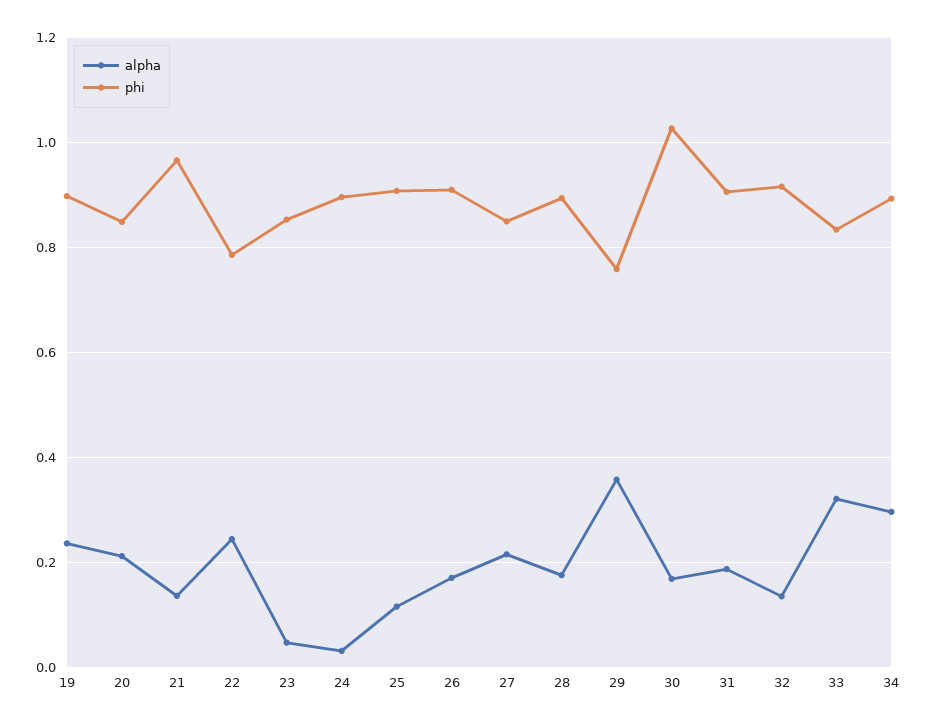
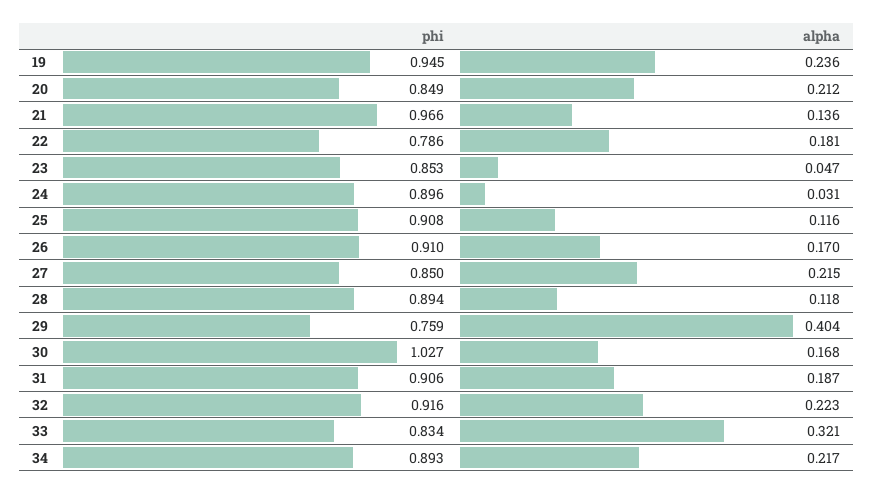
  {
    "alpha": {
      "19": 0.236,
      "20": 0.212,
      "21": 0.136,
-     "22": 0.24,
+     "22": 0.181,
      "23": 0.047,
      "24": 0.031,
      "25": 0.116,
      "26": 0.17,
      "27": 0.215,
-     "28": 0.18,
+     "28": 0.118,
-     "29": 0.36,
+     "29": 0.404,
      "30": 0.168,
      "31": 0.187,
-     "32": 0.14,
+     "32": 0.223,
      "33": 0.321,
-     "34": 0.3
+     "34": 0.217
    },
    "phi": {
-     "19": 0.9,
+     "19": 0.945,
      "20": 0.849,
      "21": 0.966,
      "22": 0.786,
      "23": 0.853,
      "24": 0.896,
      "25": 0.908,
      "26": 0.91,
      "27": 0.85,
      "28": 0.894,
      "29": 0.759,
      "30": 1.027,
      "31": 0.906,
      "32": 0.916,
      "33": 0.834,
      "34": 0.893
    }
  }

